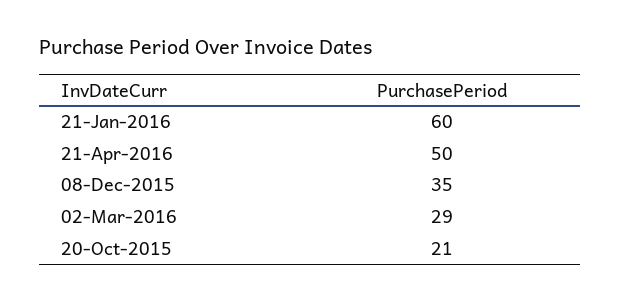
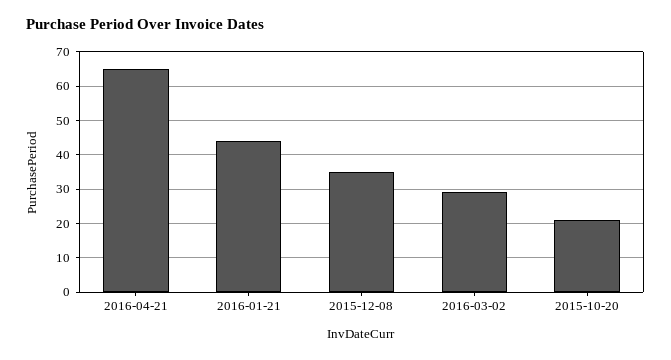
  {
-   "21-Jan-2016": 60,
+   "21-Jan-2016": 45,
-   "21-Apr-2016": 50,
+   "21-Apr-2016": 65,
    "08-Dec-2015": 35,
    "02-Mar-2016": 29,
    "20-Oct-2015": 21
  }

